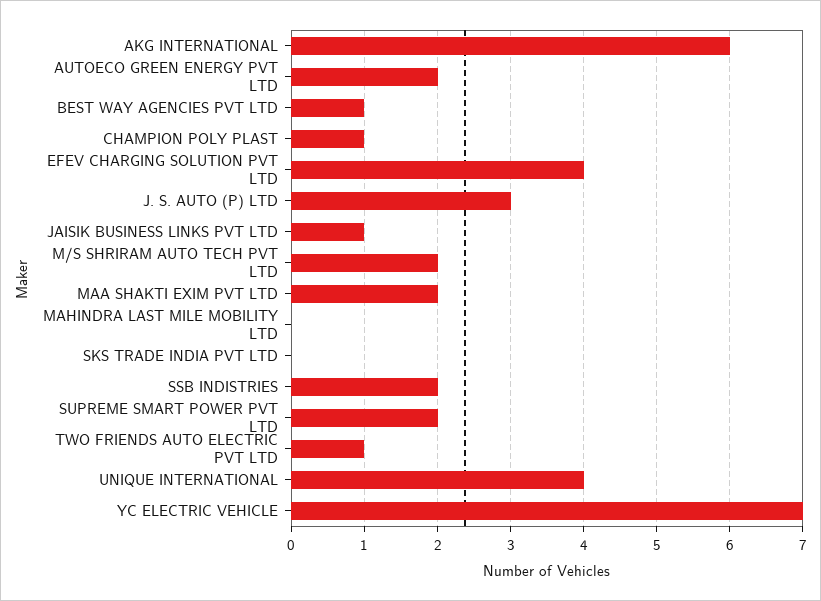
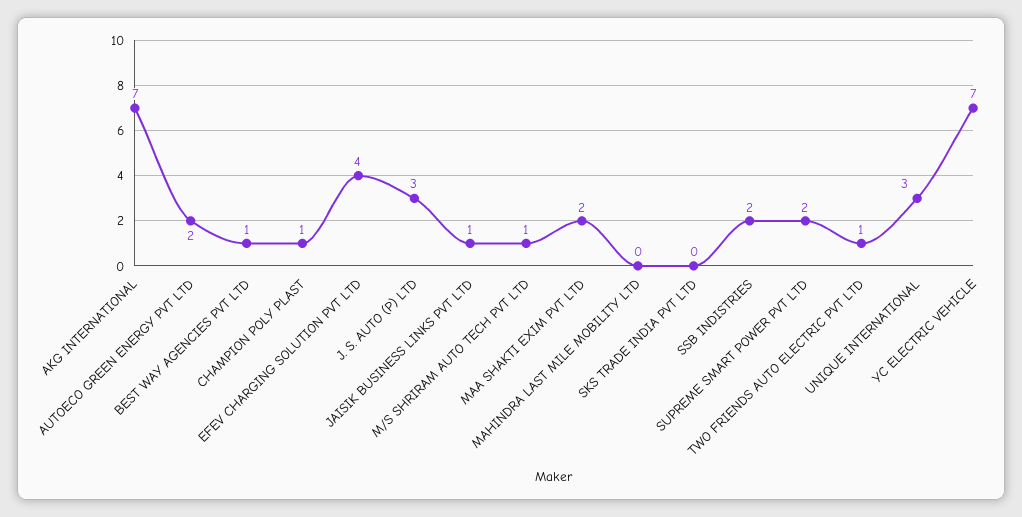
  {
-   "AKG INTERNATIONAL": 6,
+   "AKG INTERNATIONAL": 7,
    "AUTOECO GREEN ENERGY PVT LTD": 2,
    "BEST WAY AGENCIES PVT LTD": 1,
    "CHAMPION POLY PLAST": 1,
    "EFEV CHARGING SOLUTION PVT LTD": 4,
    "J. S. AUTO (P) LTD": 3,
    "JAISIK BUSINESS LINKS PVT LTD": 1,
-   "M/S SHRIRAM AUTO TECH PVT LTD": 2,
+   "M/S SHRIRAM AUTO TECH PVT LTD": 1,
    "MAA SHAKTI EXIM PVT LTD": 2,
    "MAHINDRA LAST MILE MOBILITY LTD": 0,
    "SKS TRADE INDIA PVT LTD": 0,
    "SSB INDISTRIES": 2,
    "SUPREME SMART POWER PVT LTD": 2,
    "TWO FRIENDS AUTO ELECTRIC PVT LTD": 1,
-   "UNIQUE INTERNATIONAL": 4,
+   "UNIQUE INTERNATIONAL": 3,
    "YC ELECTRIC VEHICLE": 7
  }

